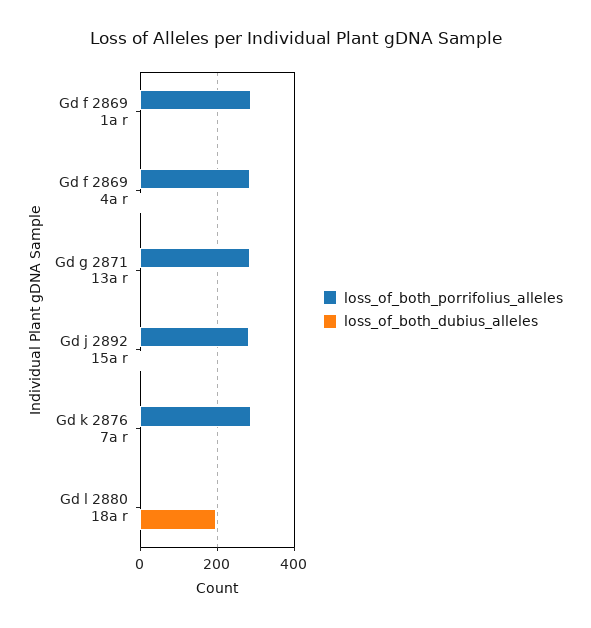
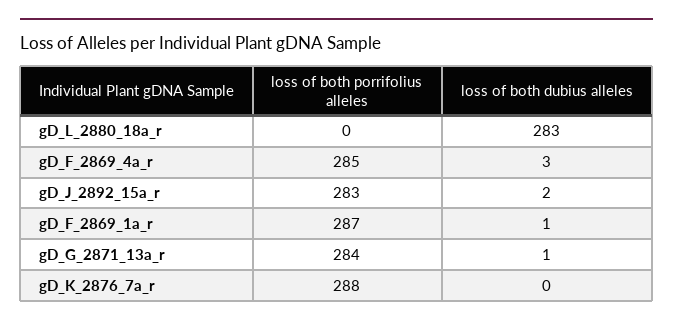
  {
    "loss_of_both_porrifolius_alleles": {
      "Gd f 2869 1a r": 287,
      "Gd f 2869 4a r": 285,
      "Gd g 2871 13a r": 284,
      "Gd j 2892 15a r": 283,
      "Gd k 2876 7a r": 288,
      "Gd l 2880 18a r": 0
    },
    "loss_of_both_dubius_alleles": {
      "Gd f 2869 1a r": 1,
      "Gd f 2869 4a r": 3,
      "Gd g 2871 13a r": 1,
      "Gd j 2892 15a r": 2,
      "Gd k 2876 7a r": 0,
-     "Gd l 2880 18a r": 200
+     "Gd l 2880 18a r": 283
    }
  }

